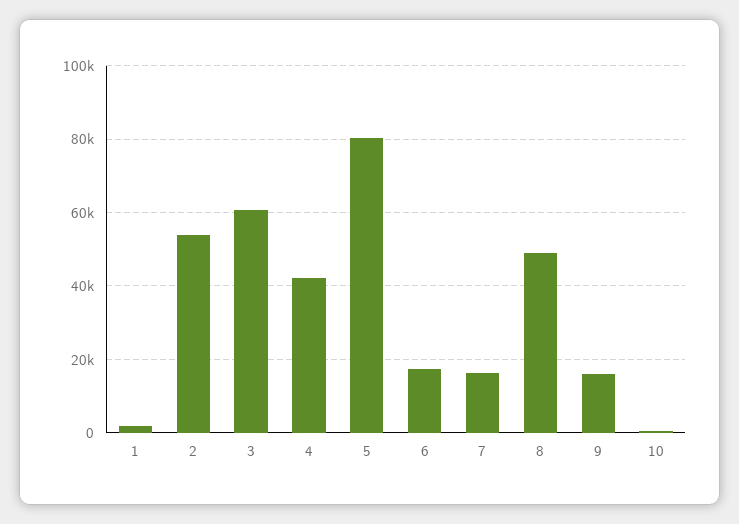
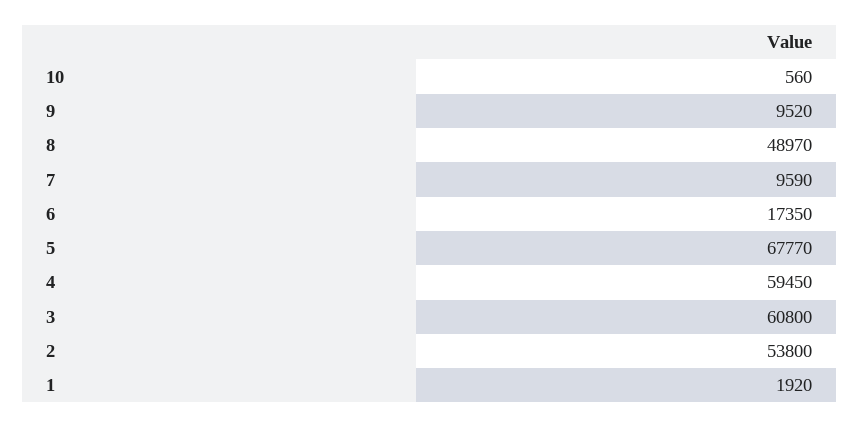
  {
    "1": 1920,
    "2": 53800,
    "3": 60800,
-   "4": 42000,
+   "4": 59450,
-   "5": 80000,
+   "5": 67770,
    "6": 17350,
-   "7": 16000,
+   "7": 9590,
    "8": 48970,
-   "9": 16000,
+   "9": 9520,
    "10": 560
  }

